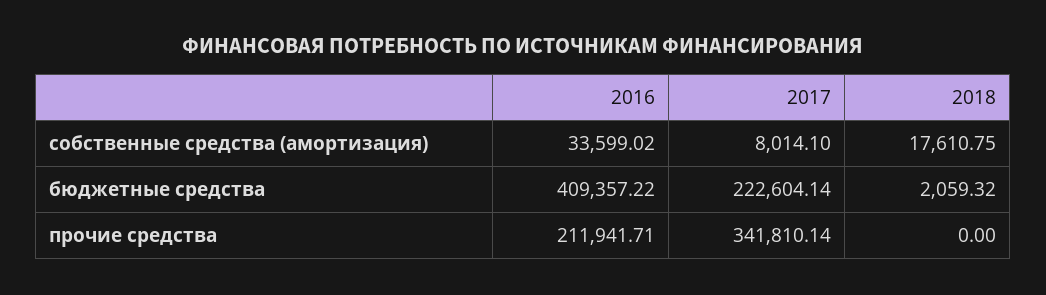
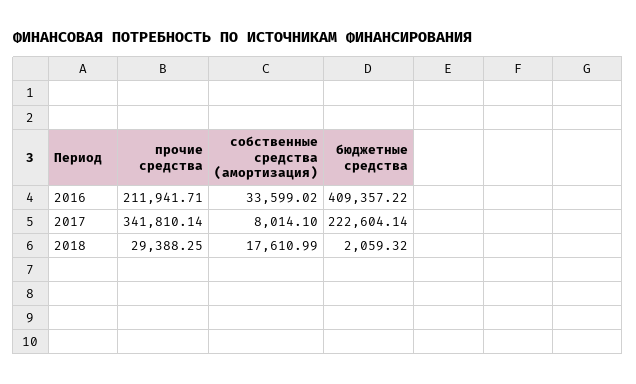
  {
    "2016": {
      "собственные средства (амортизация)": 33599.02,
      "бюджетные средства": 409357.22,
      "прочие средства": 211941.71
    },
    "2017": {
      "собственные средства (амортизация)": 8014.1,
      "бюджетные средства": 222604.14,
      "прочие средства": 341810.14
    },
    "2018": {
-     "собственные средства (амортизация)": 17610.75,
+     "собственные средства (амортизация)": 17610.99,
      "бюджетные средства": 2059.32,
-     "прочие средства": 0
+     "прочие средства": 29388.25
    }
  }

